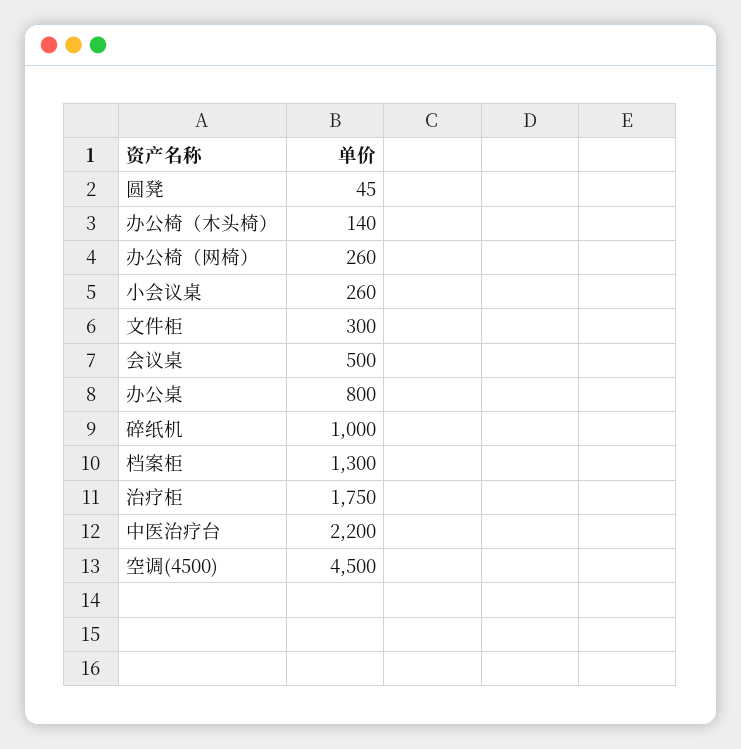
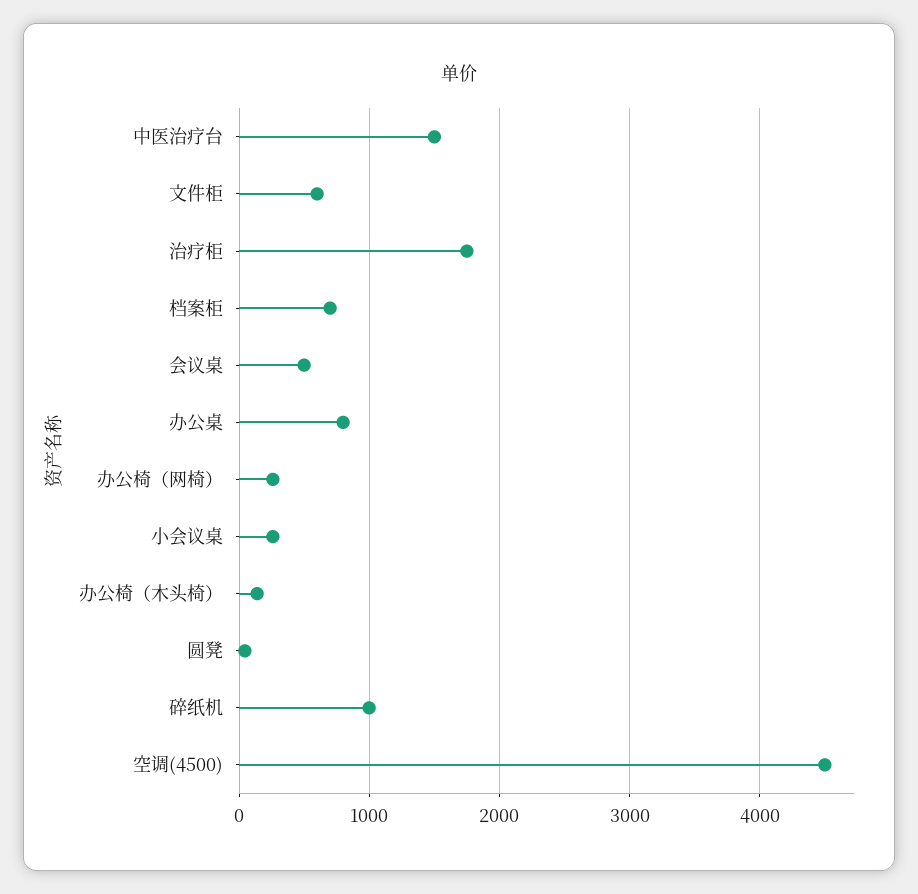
  {
    "圆凳": 45,
    "办公椅（木头椅）": 140,
    "办公椅（网椅）": 260,
    "小会议桌": 260,
-   "文件柜": 300,
+   "文件柜": 600,
    "会议桌": 500,
    "办公桌": 800,
    "碎纸机": 1000,
-   "档案柜": 1300,
+   "档案柜": 700,
    "治疗柜": 1750,
-   "中医治疗台": 2200,
+   "中医治疗台": 1500,
    "空调(4500)": 4500
  }

